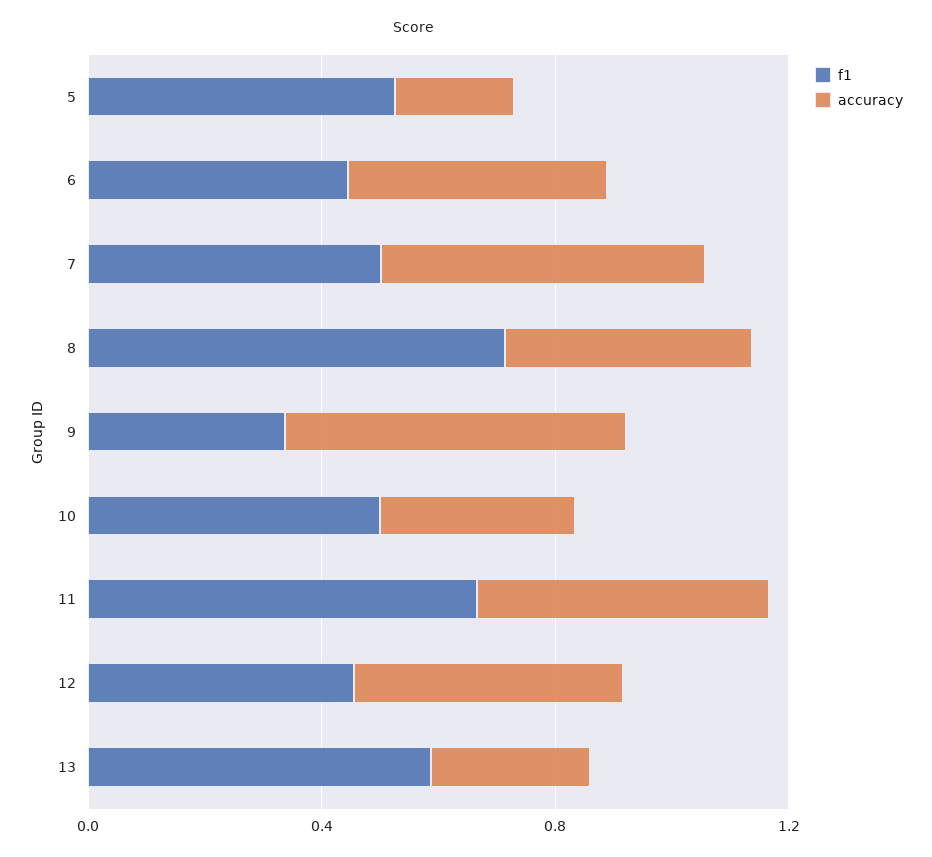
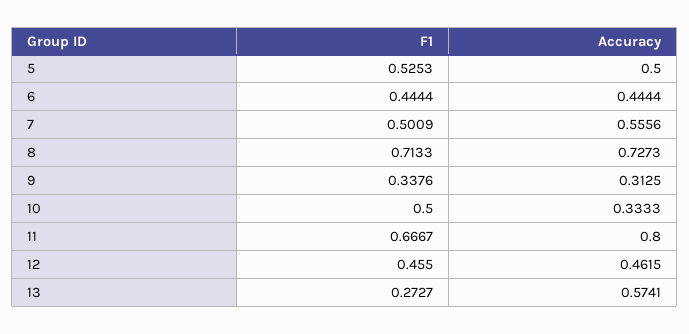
  {
    "f1": {
      "5": 0.5253,
      "6": 0.4444,
      "7": 0.5009,
      "8": 0.7133,
      "9": 0.3376,
      "10": 0.5,
      "11": 0.6667,
      "12": 0.455,
-     "13": 0.6
+     "13": 0.2727
    },
    "accuracy": {
-     "5": 0.2,
+     "5": 0.5,
      "6": 0.4444,
      "7": 0.5556,
-     "8": 0.4,
+     "8": 0.7273,
-     "9": 0.6,
+     "9": 0.3125,
      "10": 0.3333,
-     "11": 0.5,
+     "11": 0.8,
      "12": 0.4615,
-     "13": 0.3
+     "13": 0.5741
    }
  }

